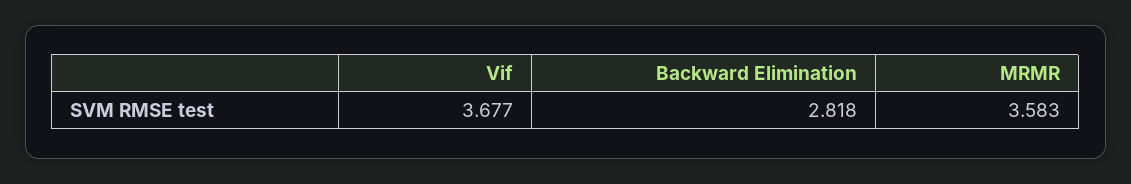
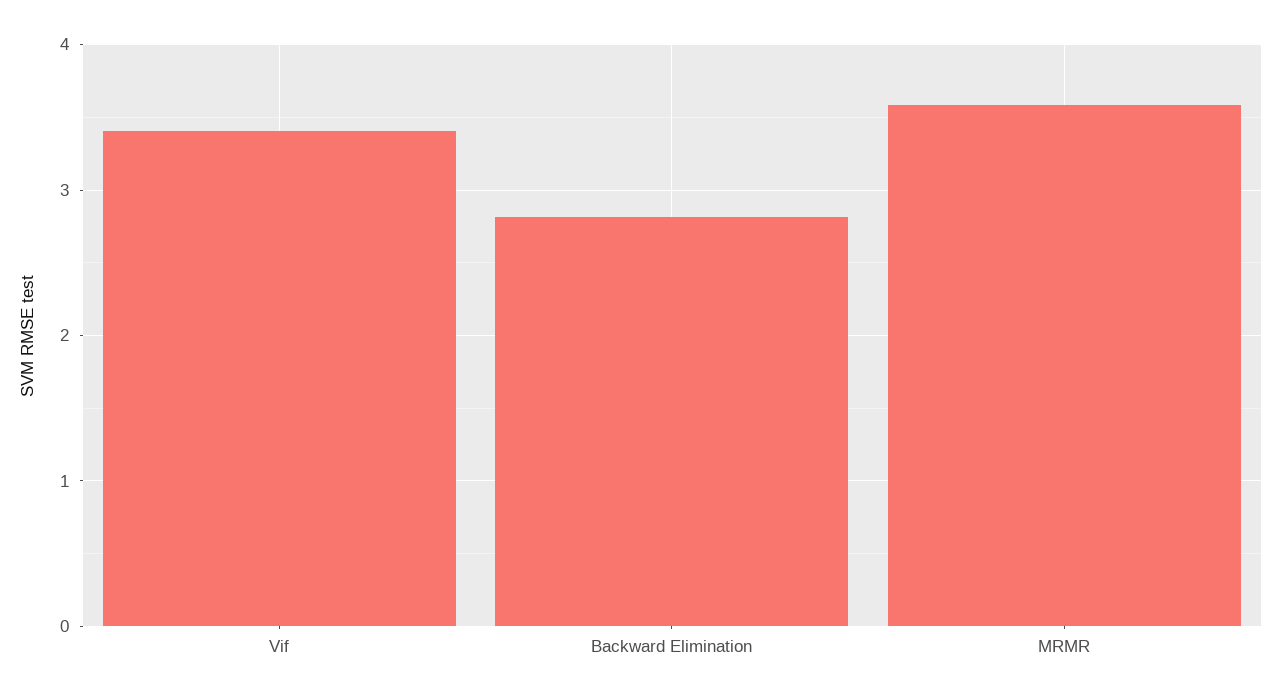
  {
-   "Vif": 3.677,
+   "Vif": 3.4,
    "Backward Elimination": 2.818,
    "MRMR": 3.583
  }

